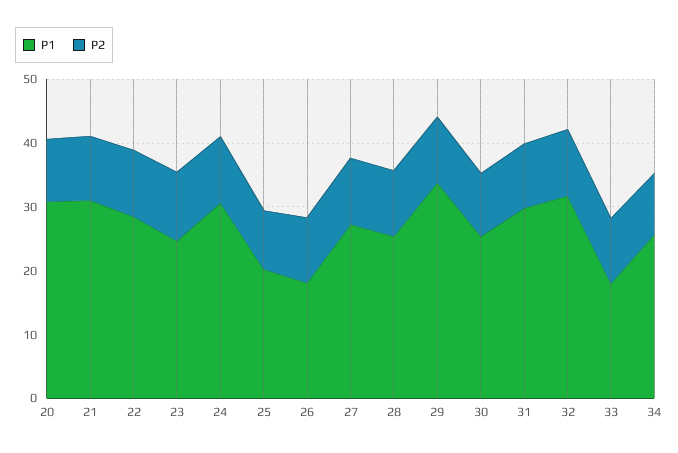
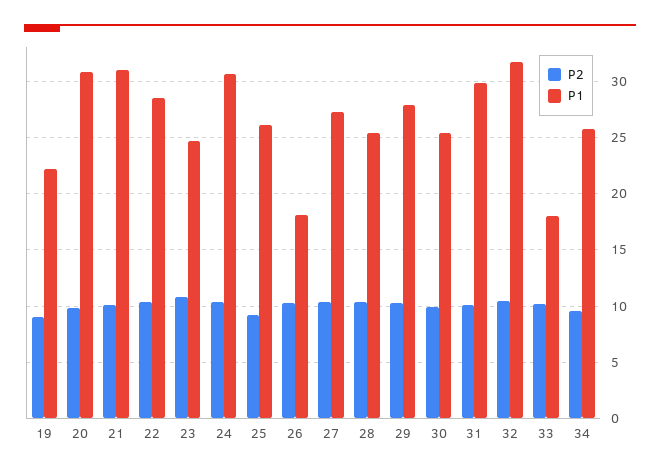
  {
    "P1": {
      "20": 31,
      "21": 31,
      "22": 29,
      "23": 25,
      "24": 31,
-     "25": 20,
+     "25": 26,
      "26": 18,
      "27": 27,
      "28": 25,
-     "29": 34,
+     "29": 28,
      "30": 25,
      "31": 30,
      "32": 32,
      "33": 18,
-     "34": 26
+     "34": 26,
+     "19": 22
    },
    "P2": {
      "20": 10,
      "21": 10,
      "22": 10,
      "23": 11,
      "24": 10,
      "25": 9,
      "26": 10,
      "27": 10,
      "28": 10,
      "29": 10,
      "30": 10,
      "31": 10,
      "32": 10,
      "33": 10,
-     "34": 10
+     "34": 10,
+     "19": 9
    }
  }

